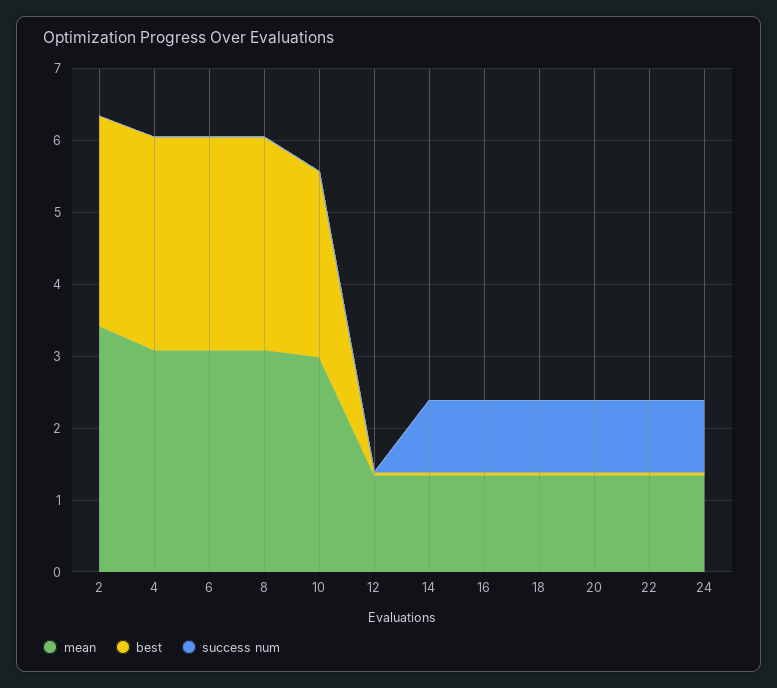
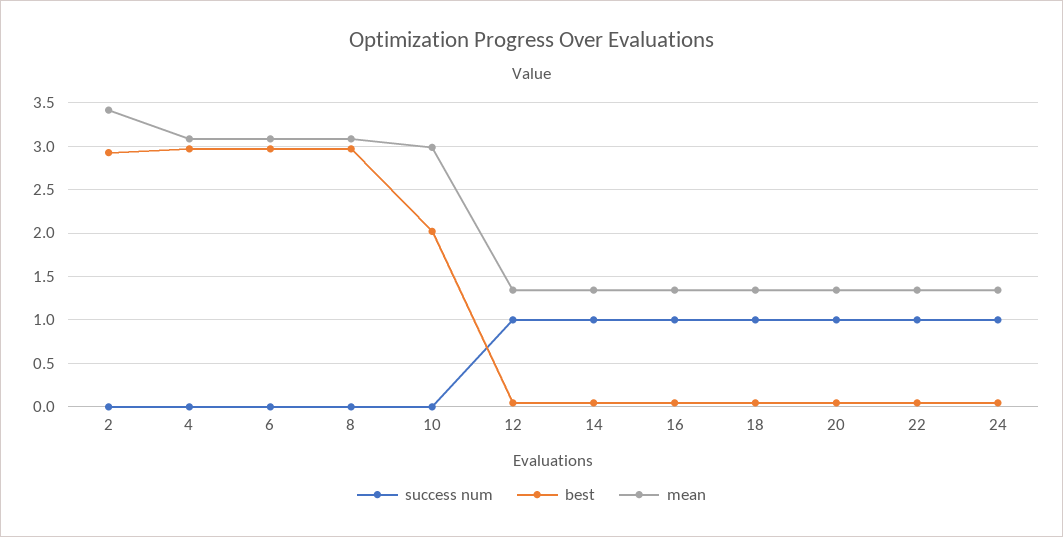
  {
    "mean": {
      "2": 3.4,
      "4": 3.1,
      "6": 3.1,
      "8": 3.1,
      "10": 3,
      "12": 1.3,
      "14": 1.3,
      "16": 1.3,
      "18": 1.3,
      "20": 1.3,
      "22": 1.3,
      "24": 1.3
    },
    "best": {
      "2": 2.9,
      "4": 3,
      "6": 3,
      "8": 3,
-     "10": 2.6,
+     "10": 2,
      "12": 0,
      "14": 0,
      "16": 0,
      "18": 0,
      "20": 0,
      "22": 0,
      "24": 0
    },
    "success num": {
      "2": 0,
      "4": 0,
      "6": 0,
      "8": 0,
      "10": 0,
-     "12": 0,
+     "12": 1,
      "14": 1,
      "16": 1,
      "18": 1,
      "20": 1,
      "22": 1,
      "24": 1
    }
  }

